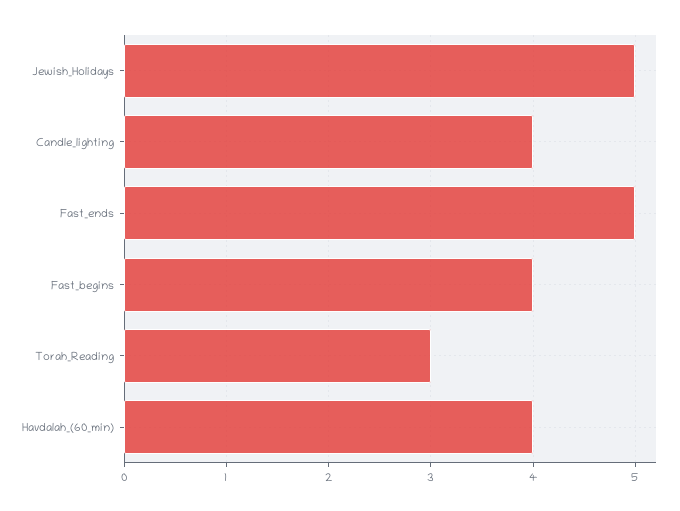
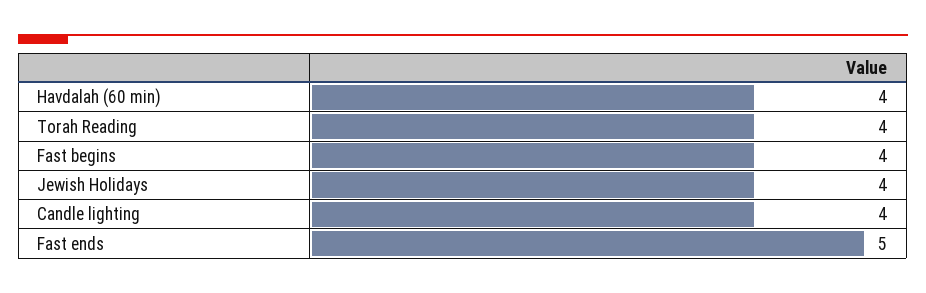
  {
-   "Jewish_Holidays": 5,
+   "Jewish_Holidays": 4,
    "Candle_lighting": 4,
    "Fast_ends": 5,
    "Fast_begins": 4,
-   "Torah_Reading": 3,
+   "Torah_Reading": 4,
    "Havdalah_(60_min)": 4
  }

